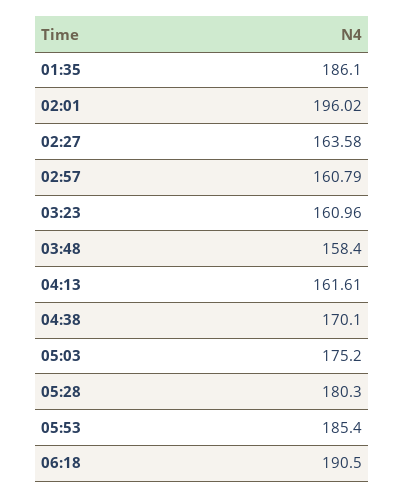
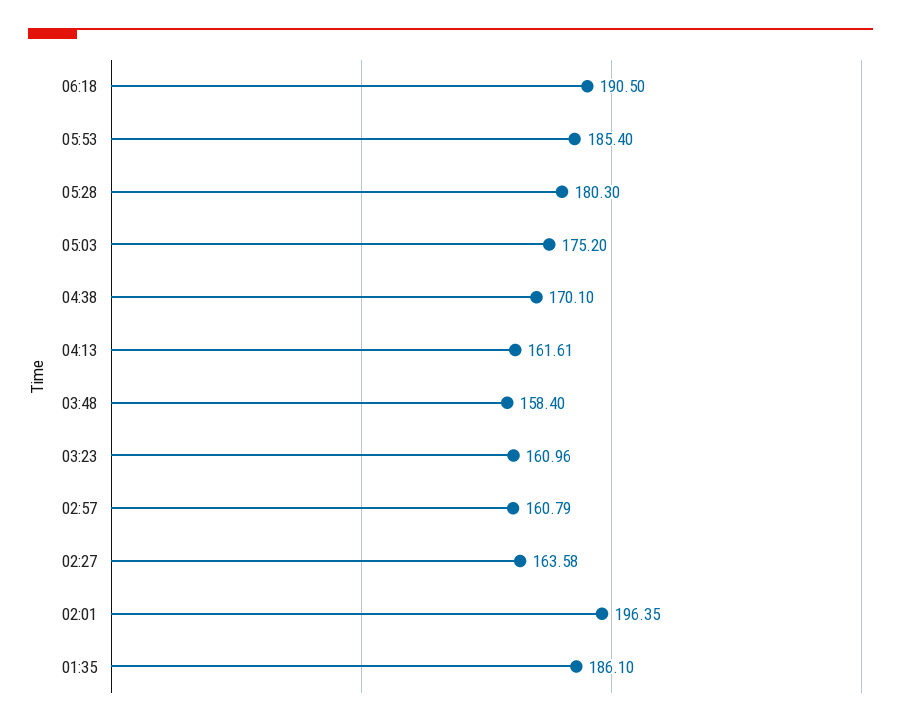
  {
    "01:35": 186.1,
-   "02:01": 196.02,
+   "02:01": 196.35,
    "02:27": 163.58,
    "02:57": 160.79,
    "03:23": 160.96,
    "03:48": 158.4,
    "04:13": 161.61,
    "04:38": 170.1,
    "05:03": 175.2,
    "05:28": 180.3,
    "05:53": 185.4,
    "06:18": 190.5
  }

